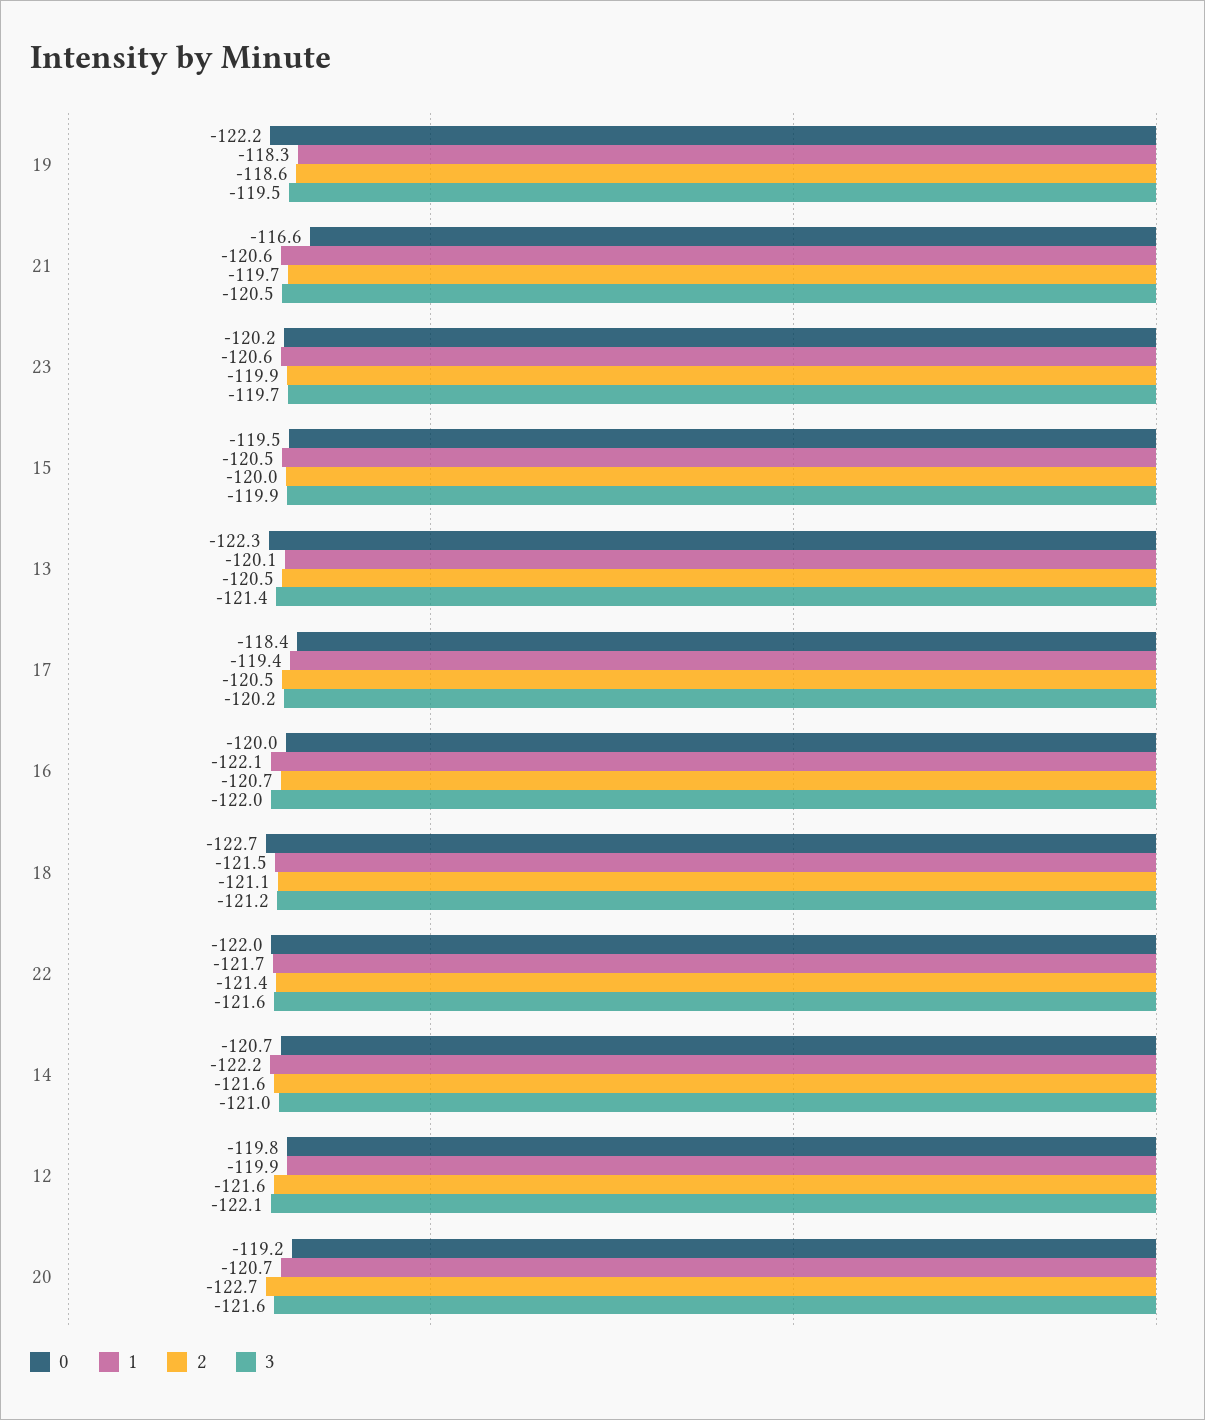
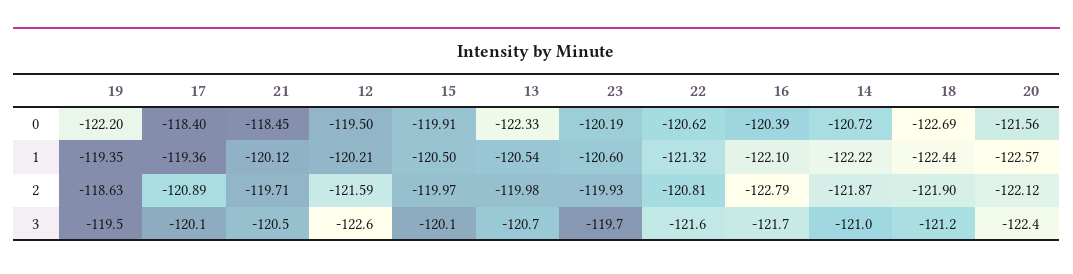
  {
    "0": {
      "19": -122.2,
-     "21": -116.6,
+     "21": -118.45,
      "23": -120.19,
-     "15": -119.5,
+     "15": -119.91,
      "13": -122.33,
      "17": -118.4,
-     "16": -120,
+     "16": -120.39,
      "18": -122.69,
-     "22": -122,
+     "22": -120.62,
      "14": -120.72,
-     "12": -119.8,
+     "12": -119.5,
-     "20": -119.2
+     "20": -121.56
    },
    "1": {
-     "19": -118.3,
+     "19": -119.35,
-     "21": -120.6,
+     "21": -120.12,
      "23": -120.6,
      "15": -120.5,
-     "13": -120.1,
+     "13": -120.54,
      "17": -119.36,
      "16": -122.1,
-     "18": -121.5,
+     "18": -122.44,
-     "22": -121.7,
+     "22": -121.32,
      "14": -122.22,
-     "12": -119.9,
+     "12": -120.21,
-     "20": -120.7
+     "20": -122.57
    },
    "2": {
      "19": -118.63,
      "21": -119.71,
      "23": -119.93,
      "15": -119.97,
-     "13": -120.5,
+     "13": -119.98,
-     "17": -120.5,
+     "17": -120.89,
-     "16": -120.7,
+     "16": -122.79,
-     "18": -121.1,
+     "18": -121.9,
-     "22": -121.4,
+     "22": -120.81,
-     "14": -121.6,
+     "14": -121.87,
      "12": -121.59,
-     "20": -122.7
+     "20": -122.12
    },
    "3": {
      "19": -119.5,
      "21": -120.5,
      "23": -119.7,
-     "15": -119.9,
+     "15": -120.1,
-     "13": -121.4,
+     "13": -120.7,
-     "17": -120.2,
+     "17": -120.1,
-     "16": -122,
+     "16": -121.7,
      "18": -121.2,
      "22": -121.6,
      "14": -121,
-     "12": -122.1,
+     "12": -122.6,
-     "20": -121.6
+     "20": -122.4
    }
  }

